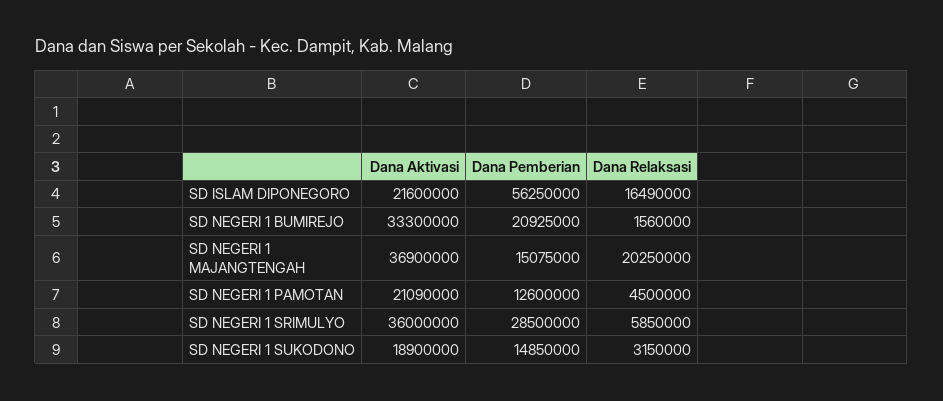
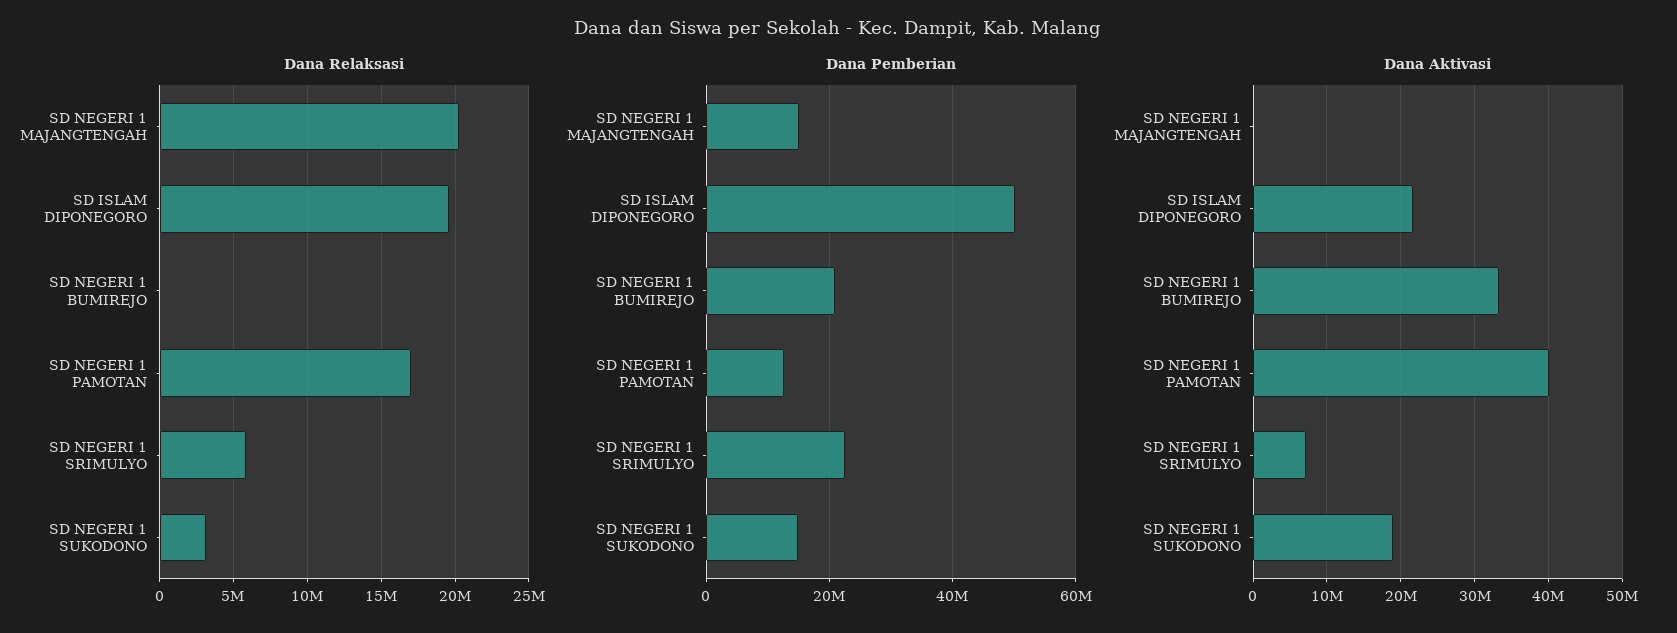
  {
    "Dana Aktivasi": {
      "SD ISLAM DIPONEGORO": 21600000,
      "SD NEGERI 1 BUMIREJO": 33300000,
-     "SD NEGERI 1 MAJANGTENGAH": 36900000,
+     "SD NEGERI 1 MAJANGTENGAH": 0,
-     "SD NEGERI 1 PAMOTAN": 21090000,
+     "SD NEGERI 1 PAMOTAN": 40000000,
-     "SD NEGERI 1 SRIMULYO": 36000000,
+     "SD NEGERI 1 SRIMULYO": 7000000,
      "SD NEGERI 1 SUKODONO": 18900000
    },
    "Dana Pemberian": {
-     "SD ISLAM DIPONEGORO": 56250000,
+     "SD ISLAM DIPONEGORO": 50000000,
      "SD NEGERI 1 BUMIREJO": 20925000,
      "SD NEGERI 1 MAJANGTENGAH": 15075000,
      "SD NEGERI 1 PAMOTAN": 12600000,
-     "SD NEGERI 1 SRIMULYO": 28500000,
+     "SD NEGERI 1 SRIMULYO": 22000000,
      "SD NEGERI 1 SUKODONO": 14850000
    },
    "Dana Relaksasi": {
-     "SD ISLAM DIPONEGORO": 16490000,
+     "SD ISLAM DIPONEGORO": 19500000,
-     "SD NEGERI 1 BUMIREJO": 1560000,
+     "SD NEGERI 1 BUMIREJO": 0,
      "SD NEGERI 1 MAJANGTENGAH": 20250000,
-     "SD NEGERI 1 PAMOTAN": 4500000,
+     "SD NEGERI 1 PAMOTAN": 17000000,
      "SD NEGERI 1 SRIMULYO": 5850000,
      "SD NEGERI 1 SUKODONO": 3150000
    }
  }

